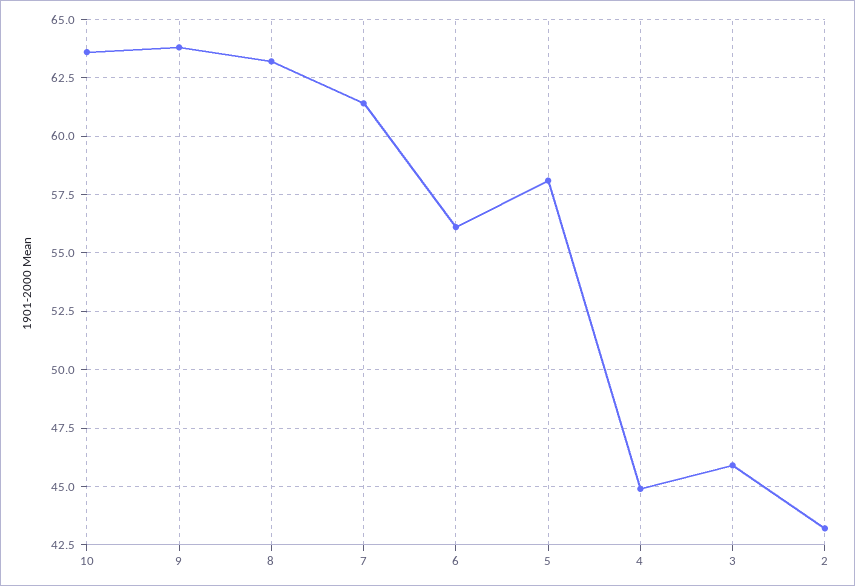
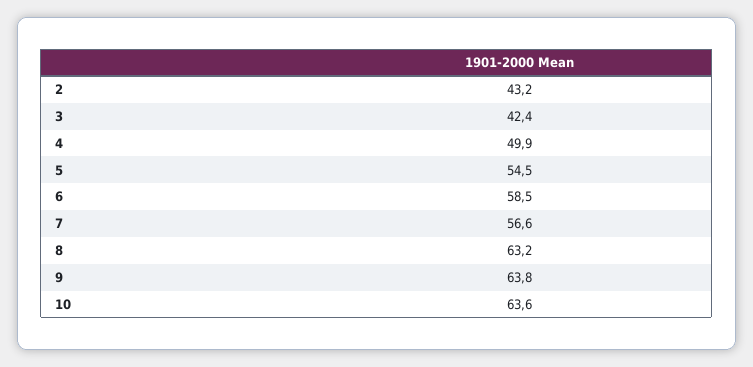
  {
    "10": 63.6,
    "9": 63.8,
    "8": 63.2,
-   "7": 61.5,
+   "7": 56.6,
-   "6": 56,
+   "6": 58.5,
-   "5": 58,
+   "5": 54.5,
-   "4": 45,
+   "4": 49.9,
-   "3": 46,
+   "3": 42.4,
    "2": 43.2
  }

